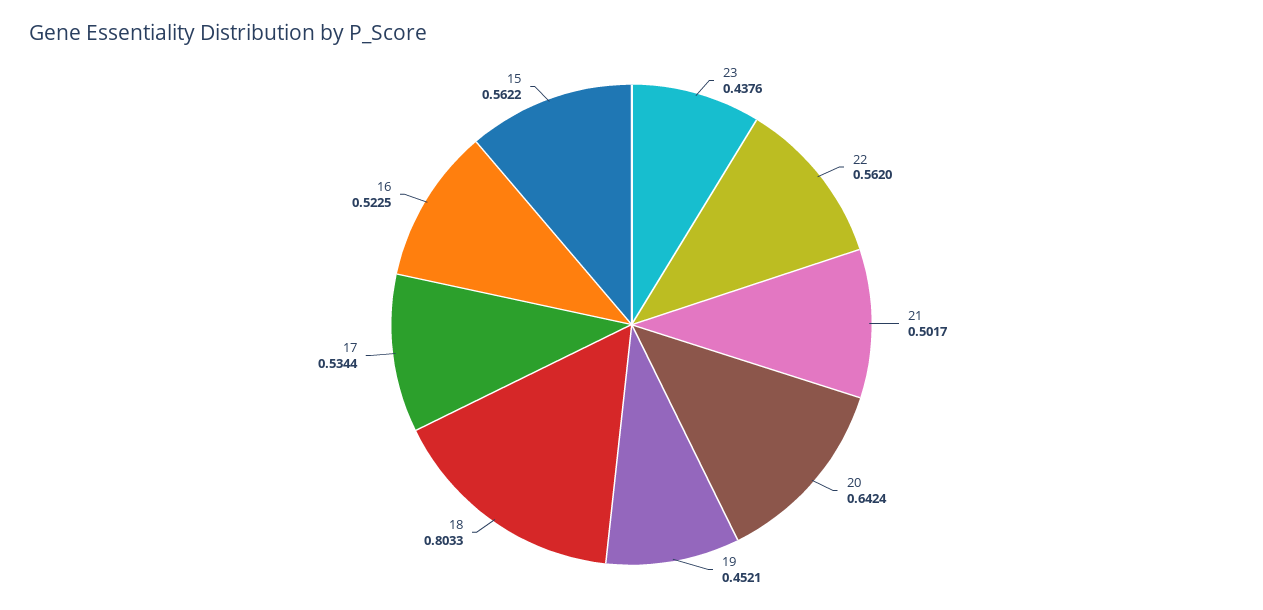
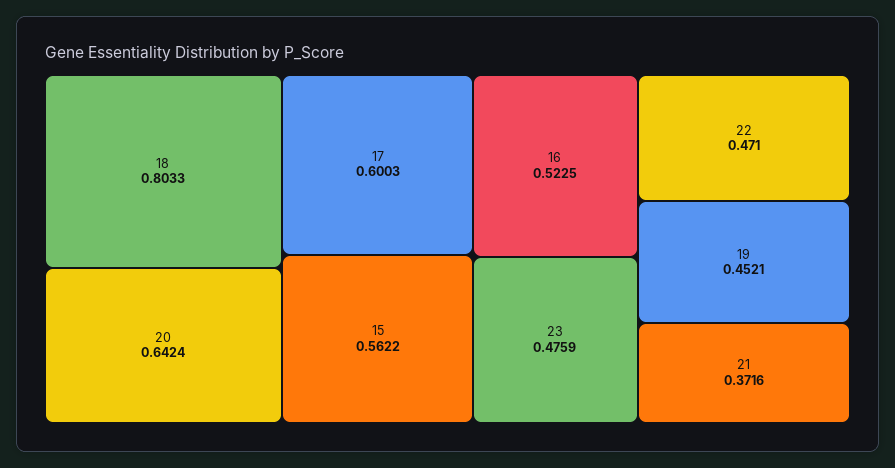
  {
-   "23": 0.4376,
+   "23": 0.4759,
-   "22": 0.562,
+   "22": 0.471,
-   "21": 0.5017,
+   "21": 0.3716,
    "20": 0.6424,
    "19": 0.4521,
    "18": 0.8033,
-   "17": 0.5344,
+   "17": 0.6003,
    "16": 0.5225,
    "15": 0.5622
  }

